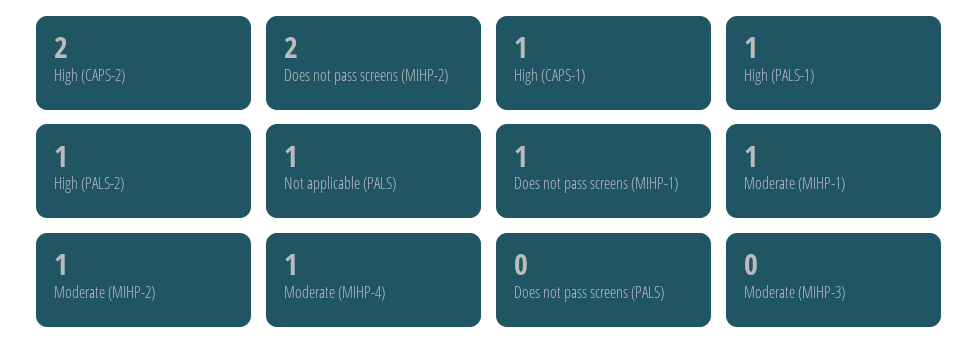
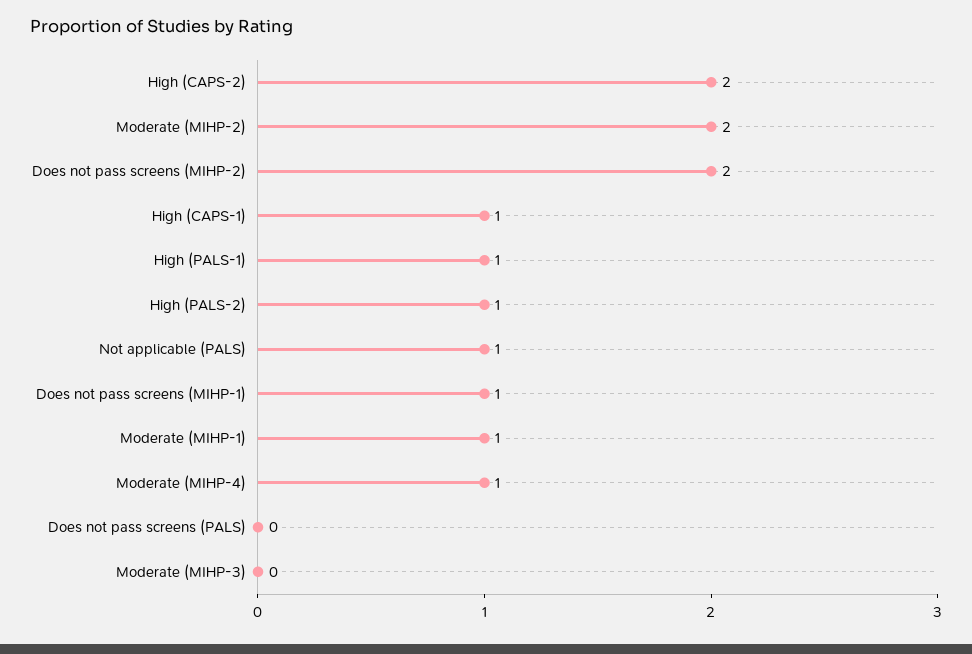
  {
    "High (CAPS-2)": 2,
    "Does not pass screens (MIHP-2)": 2,
    "High (CAPS-1)": 1,
    "High (PALS-1)": 1,
    "High (PALS-2)": 1,
    "Not applicable (PALS)": 1,
    "Does not pass screens (MIHP-1)": 1,
    "Moderate (MIHP-1)": 1,
-   "Moderate (MIHP-2)": 1,
+   "Moderate (MIHP-2)": 2,
    "Moderate (MIHP-4)": 1,
    "Does not pass screens (PALS)": 0,
    "Moderate (MIHP-3)": 0
  }

